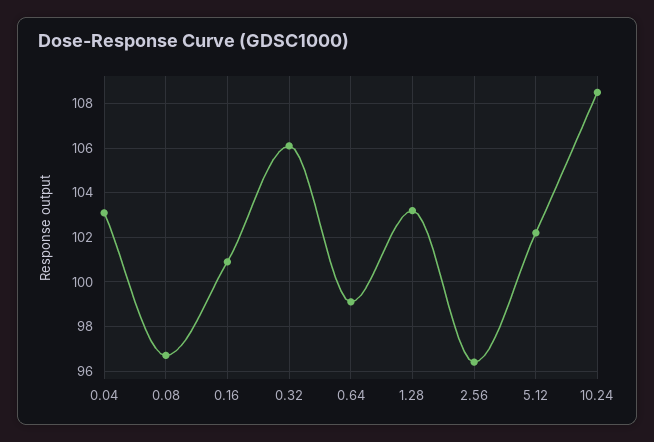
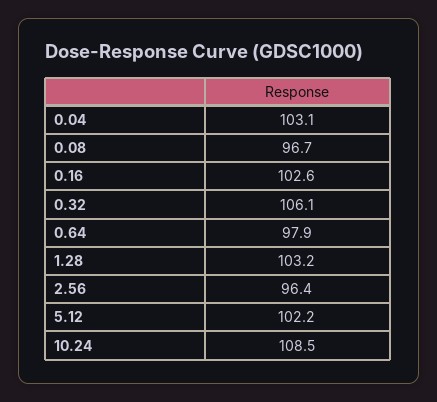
  {
    "0.04": 103.1,
    "0.08": 96.7,
-   "0.16": 101,
+   "0.16": 102.6,
    "0.32": 106.1,
-   "0.64": 99,
+   "0.64": 97.9,
    "1.28": 103.2,
    "2.56": 96.4,
    "5.12": 102.2,
    "10.24": 108.5
  }

